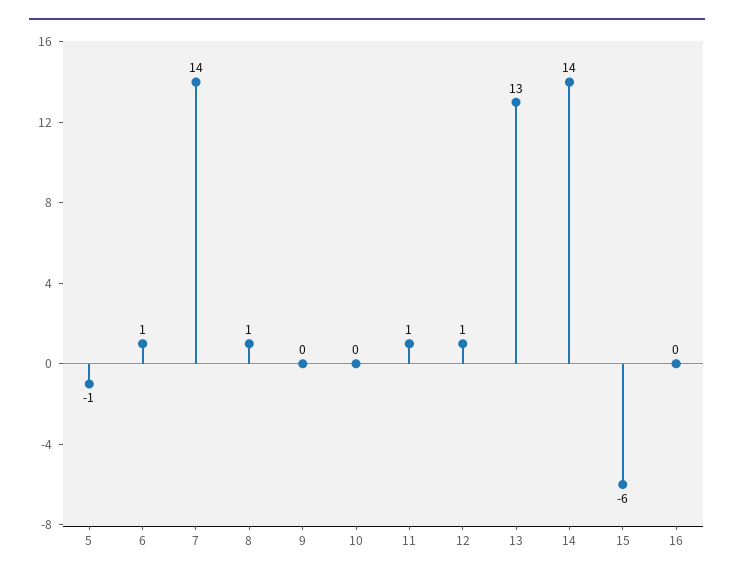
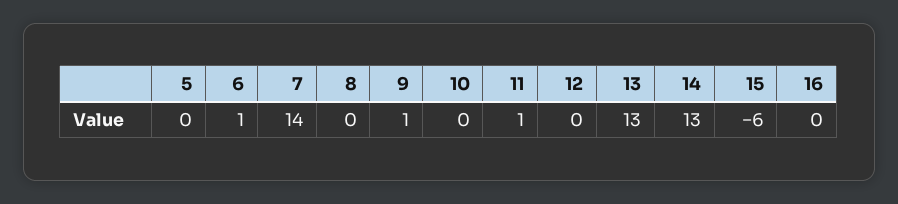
  {
-   "5": -1,
+   "5": 0,
    "6": 1,
    "7": 14,
-   "8": 1,
+   "8": 0,
-   "9": 0,
+   "9": 1,
    "10": 0,
    "11": 1,
-   "12": 1,
+   "12": 0,
    "13": 13,
-   "14": 14,
+   "14": 13,
    "15": -6,
    "16": 0
  }

